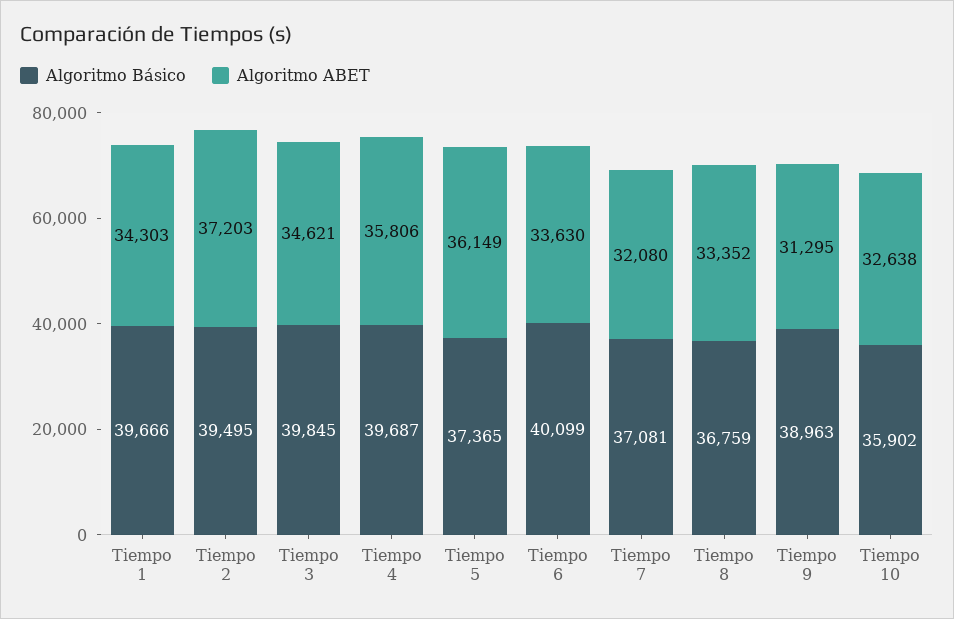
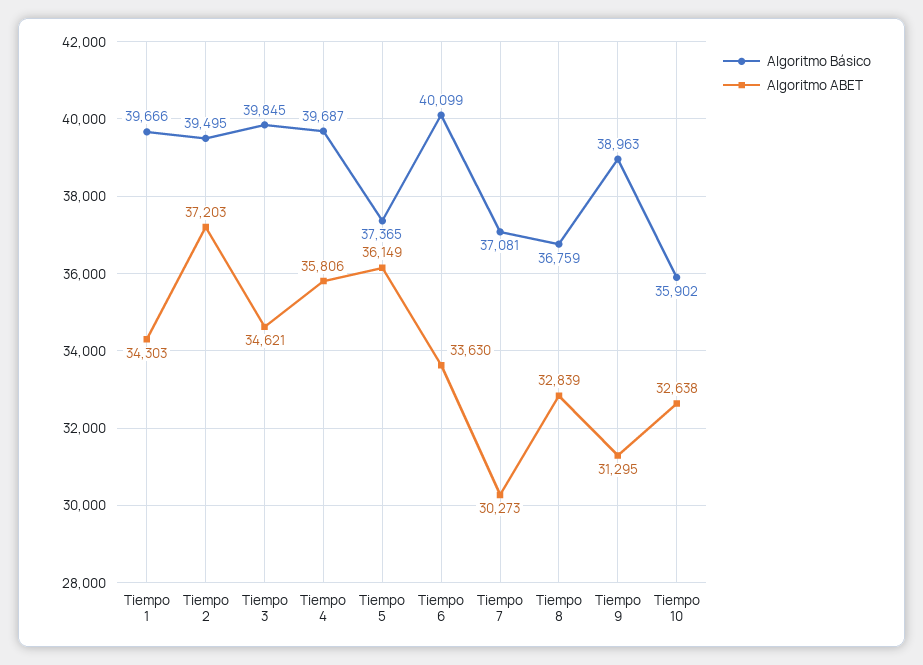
  {
    "Algoritmo Básico": {
      "Tiempo 1": 39666,
      "Tiempo 2": 39495,
      "Tiempo 3": 39845,
      "Tiempo 4": 39687,
      "Tiempo 5": 37365,
      "Tiempo 6": 40099,
      "Tiempo 7": 37081,
      "Tiempo 8": 36759,
      "Tiempo 9": 38963,
      "Tiempo 10": 35902
    },
    "Algoritmo ABET": {
      "Tiempo 1": 34303,
      "Tiempo 2": 37203,
      "Tiempo 3": 34621,
      "Tiempo 4": 35806,
      "Tiempo 5": 36149,
      "Tiempo 6": 33630,
-     "Tiempo 7": 32080,
+     "Tiempo 7": 30273,
-     "Tiempo 8": 33352,
+     "Tiempo 8": 32839,
      "Tiempo 9": 31295,
      "Tiempo 10": 32638
    }
  }

